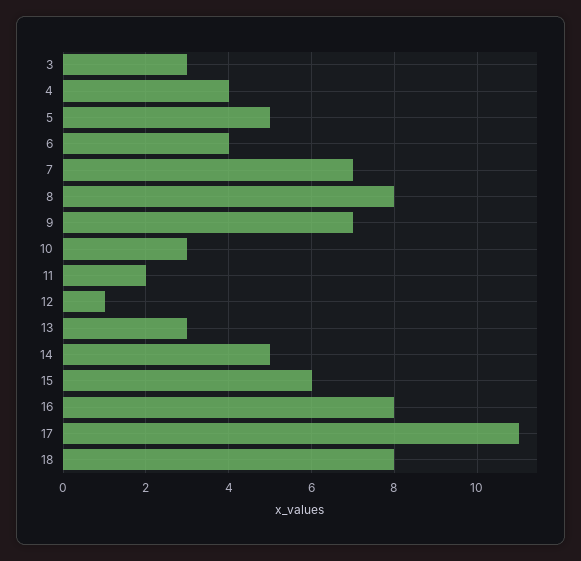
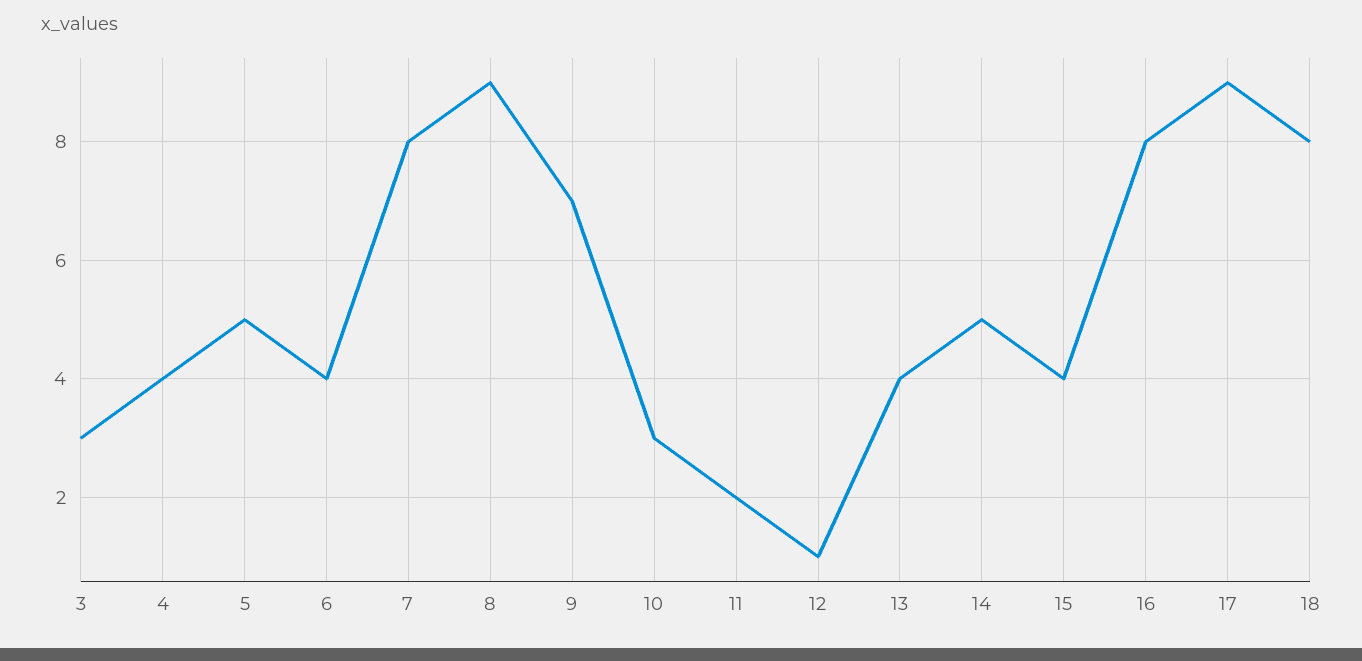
  {
    "3": 3,
    "4": 4,
    "5": 5,
    "6": 4,
-   "7": 7,
+   "7": 8,
-   "8": 8,
+   "8": 9,
    "9": 7,
    "10": 3,
    "11": 2,
    "12": 1,
-   "13": 3,
+   "13": 4,
    "14": 5,
-   "15": 6,
+   "15": 4,
    "16": 8,
-   "17": 11,
+   "17": 9,
    "18": 8
  }

